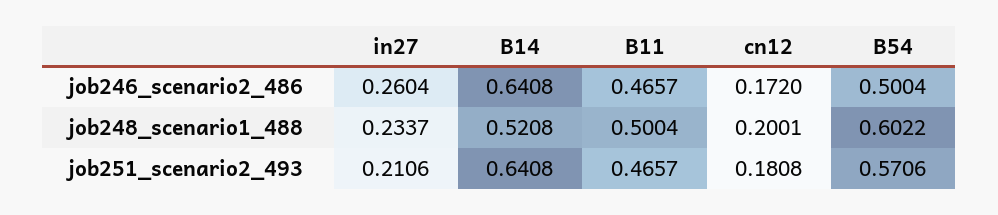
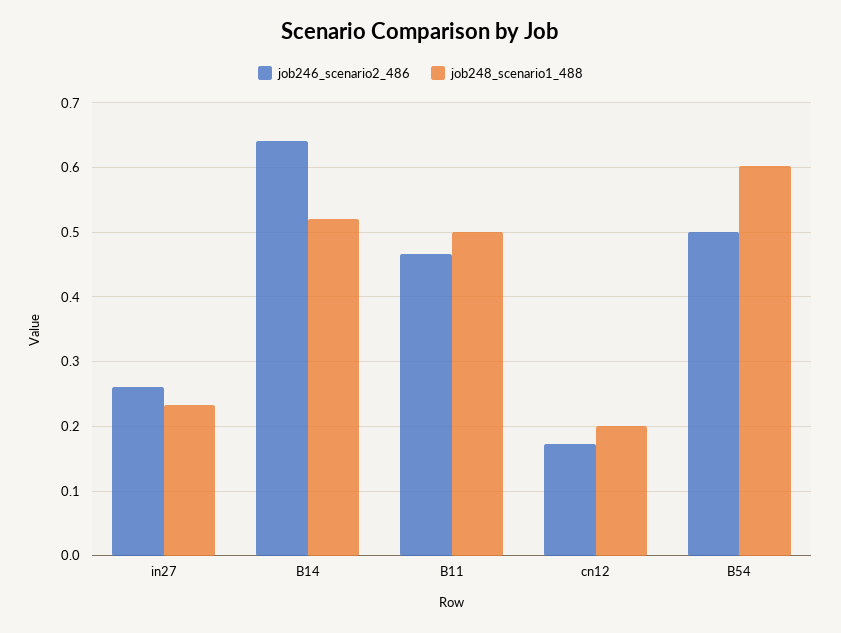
  {
    "job246_scenario2_486": {
      "in27": 0.2604,
      "B14": 0.6408,
      "B11": 0.4657,
      "cn12": 0.172,
      "B54": 0.5004
    },
    "job248_scenario1_488": {
      "in27": 0.2337,
      "B14": 0.5208,
      "B11": 0.5004,
      "cn12": 0.2001,
      "B54": 0.6022
-   },
+   }
-   "job251_scenario2_493": {
-     "in27": 0.2106,
-     "B14": 0.6408,
-     "B11": 0.4657,
-     "cn12": 0.1808,
-     "B54": 0.5706
-   }
  }

